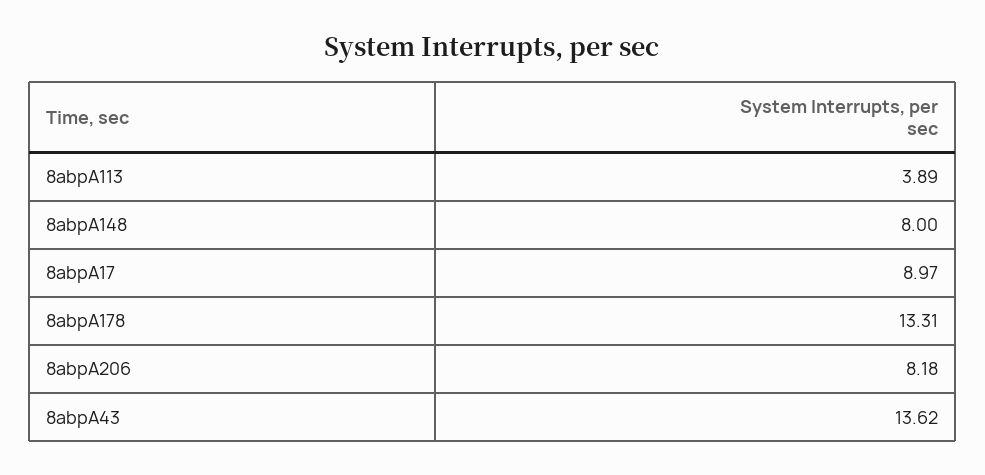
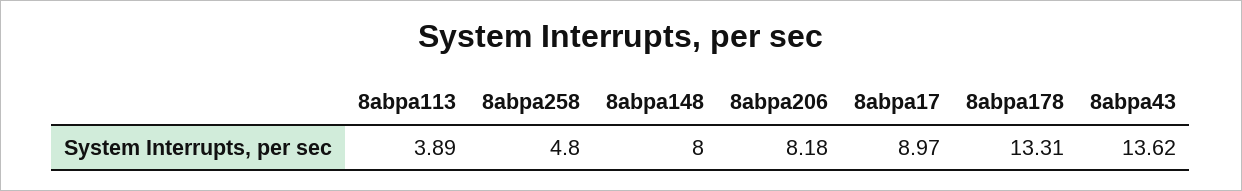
  {
    "8abpA113": 3.89,
    "8abpA148": 8,
    "8abpA17": 8.97,
    "8abpA178": 13.31,
    "8abpA206": 8.18,
-   "8abpA43": 13.62
+   "8abpA43": 13.62,
+   "8abpa258": 4.8
  }

